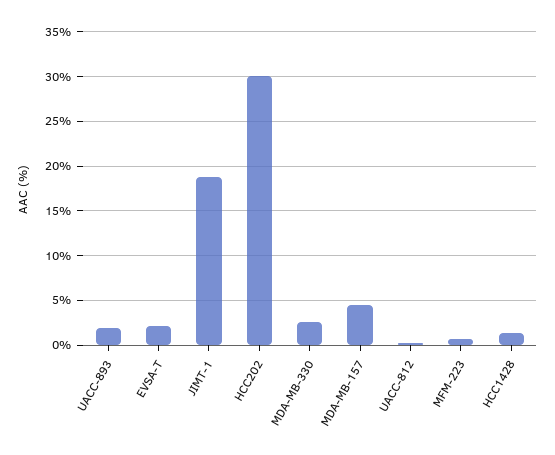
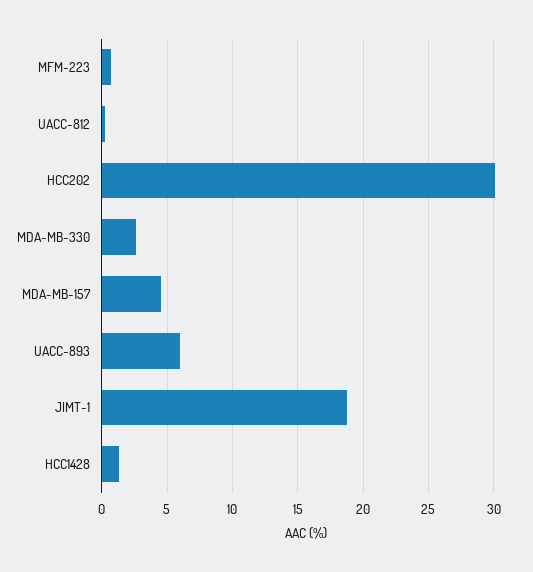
  {
-   "UACC-893": 2,
+   "UACC-893": 6,
-   "EVSA-T": 2,
    "JIMT-1": 19,
    "HCC202": 30,
    "MDA-MB-330": 2.5,
    "MDA-MB-157": 4.5,
    "UACC-812": 0,
    "MFM-223": 0.5,
    "HCC1428": 1.5
  }

